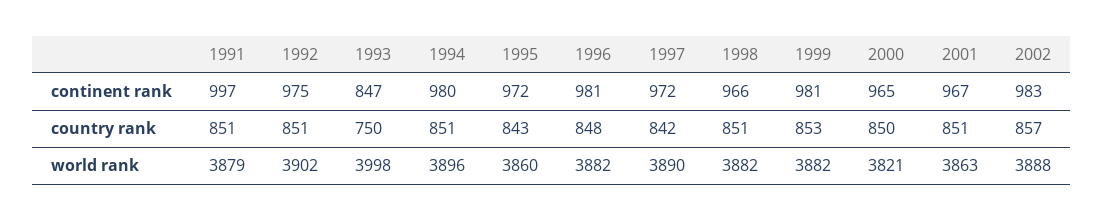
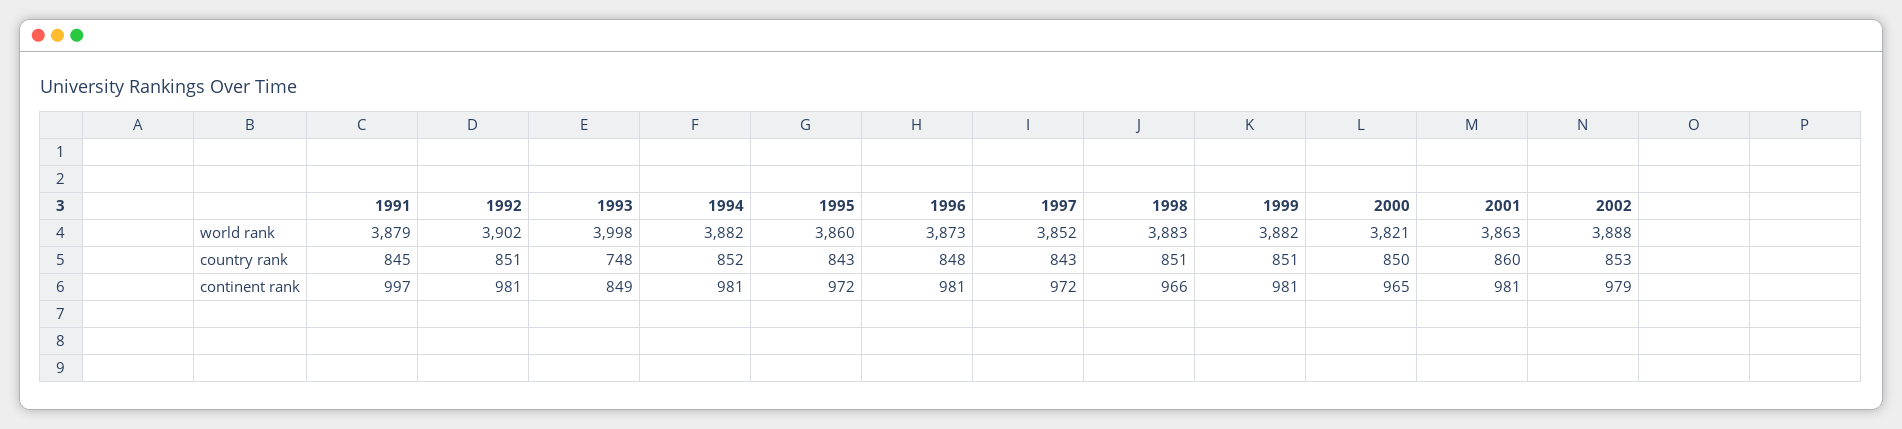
  {
    "1991": {
      "continent rank": 997,
-     "country rank": 851,
+     "country rank": 845,
      "world rank": 3879
    },
    "1992": {
-     "continent rank": 975,
+     "continent rank": 981,
      "country rank": 851,
      "world rank": 3902
    },
    "1993": {
-     "continent rank": 847,
+     "continent rank": 849,
-     "country rank": 750,
+     "country rank": 748,
      "world rank": 3998
    },
    "1994": {
-     "continent rank": 980,
+     "continent rank": 981,
-     "country rank": 851,
+     "country rank": 852,
-     "world rank": 3896
+     "world rank": 3882
    },
    "1995": {
      "continent rank": 972,
      "country rank": 843,
      "world rank": 3860
    },
    "1996": {
      "continent rank": 981,
      "country rank": 848,
-     "world rank": 3882
+     "world rank": 3873
    },
    "1997": {
      "continent rank": 972,
-     "country rank": 842,
+     "country rank": 843,
-     "world rank": 3890
+     "world rank": 3852
    },
    "1998": {
      "continent rank": 966,
      "country rank": 851,
-     "world rank": 3882
+     "world rank": 3883
    },
    "1999": {
      "continent rank": 981,
-     "country rank": 853,
+     "country rank": 851,
      "world rank": 3882
    },
    "2000": {
      "continent rank": 965,
      "country rank": 850,
      "world rank": 3821
    },
    "2001": {
-     "continent rank": 967,
+     "continent rank": 981,
-     "country rank": 851,
+     "country rank": 860,
      "world rank": 3863
    },
    "2002": {
-     "continent rank": 983,
+     "continent rank": 979,
-     "country rank": 857,
+     "country rank": 853,
      "world rank": 3888
    }
  }

